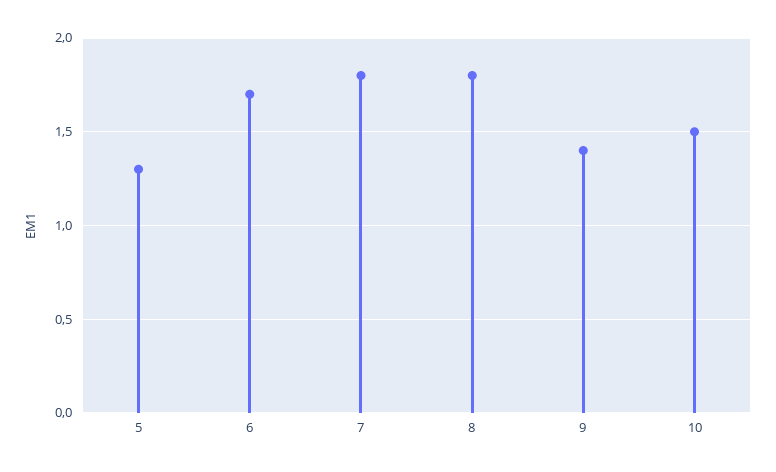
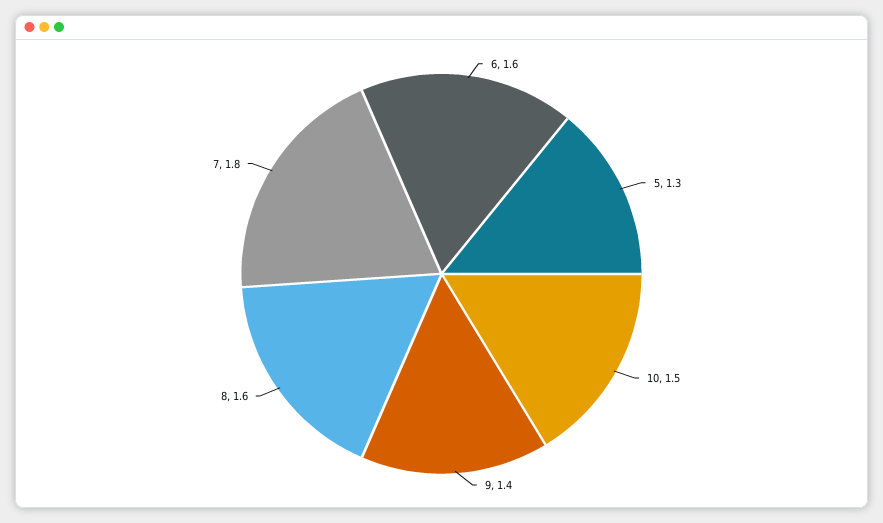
  {
    "5": 1.3,
-   "6": 1.7,
+   "6": 1.6,
    "7": 1.8,
-   "8": 1.8,
+   "8": 1.6,
    "9": 1.4,
    "10": 1.5
  }

